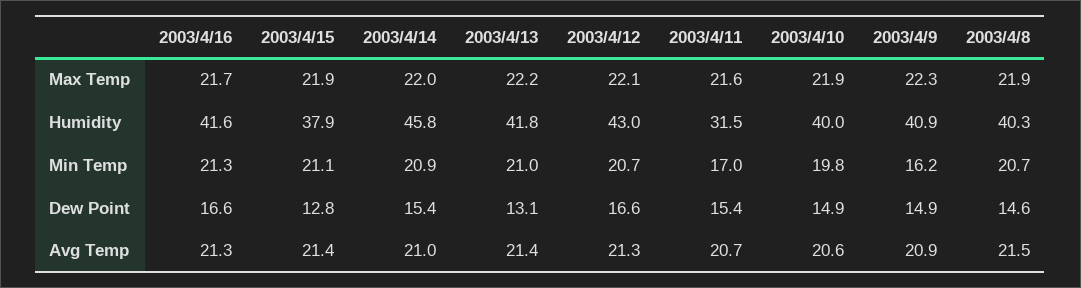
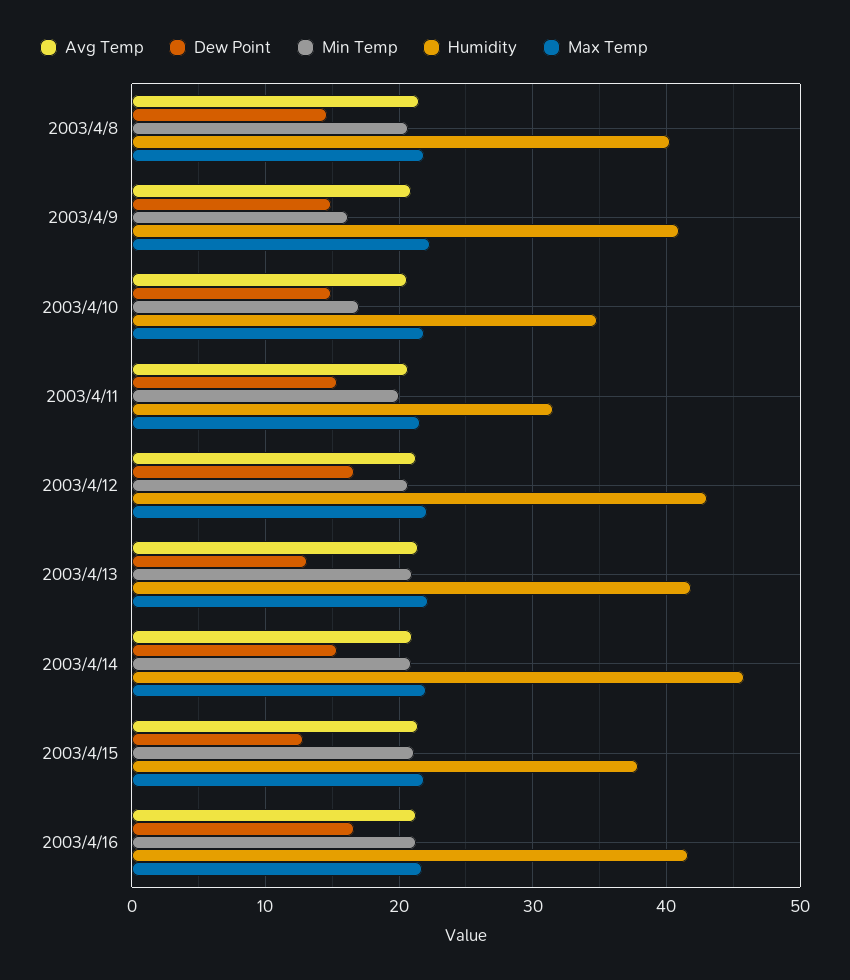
  {
    "Max Temp": {
      "2003/4/16": 21.7,
      "2003/4/15": 21.9,
      "2003/4/14": 22,
      "2003/4/13": 22.2,
      "2003/4/12": 22.1,
      "2003/4/11": 21.6,
      "2003/4/10": 21.9,
      "2003/4/9": 22.3,
      "2003/4/8": 21.9
    },
    "Humidity": {
      "2003/4/16": 41.6,
      "2003/4/15": 37.9,
      "2003/4/14": 45.8,
      "2003/4/13": 41.8,
      "2003/4/12": 43,
      "2003/4/11": 31.5,
-     "2003/4/10": 40,
+     "2003/4/10": 35,
      "2003/4/9": 40.9,
      "2003/4/8": 40.3
    },
    "Min Temp": {
      "2003/4/16": 21.3,
      "2003/4/15": 21.1,
      "2003/4/14": 20.9,
      "2003/4/13": 21,
      "2003/4/12": 20.7,
-     "2003/4/11": 17,
+     "2003/4/11": 20,
-     "2003/4/10": 19.8,
+     "2003/4/10": 17,
      "2003/4/9": 16.2,
      "2003/4/8": 20.7
    },
    "Dew Point": {
      "2003/4/16": 16.6,
      "2003/4/15": 12.8,
      "2003/4/14": 15.4,
      "2003/4/13": 13.1,
      "2003/4/12": 16.6,
      "2003/4/11": 15.4,
      "2003/4/10": 14.9,
      "2003/4/9": 14.9,
      "2003/4/8": 14.6
    },
    "Avg Temp": {
      "2003/4/16": 21.3,
      "2003/4/15": 21.4,
      "2003/4/14": 21,
      "2003/4/13": 21.4,
      "2003/4/12": 21.3,
      "2003/4/11": 20.7,
      "2003/4/10": 20.6,
      "2003/4/9": 20.9,
      "2003/4/8": 21.5
    }
  }

